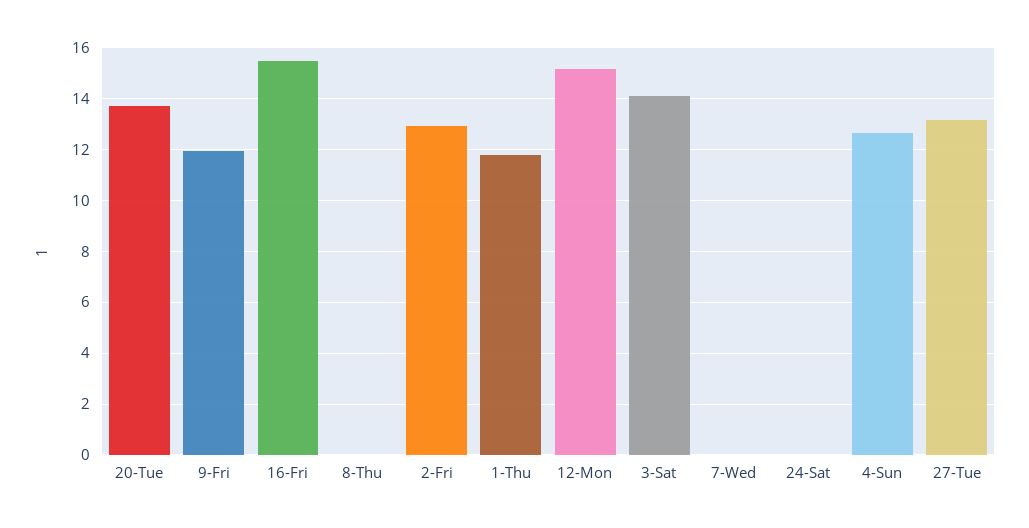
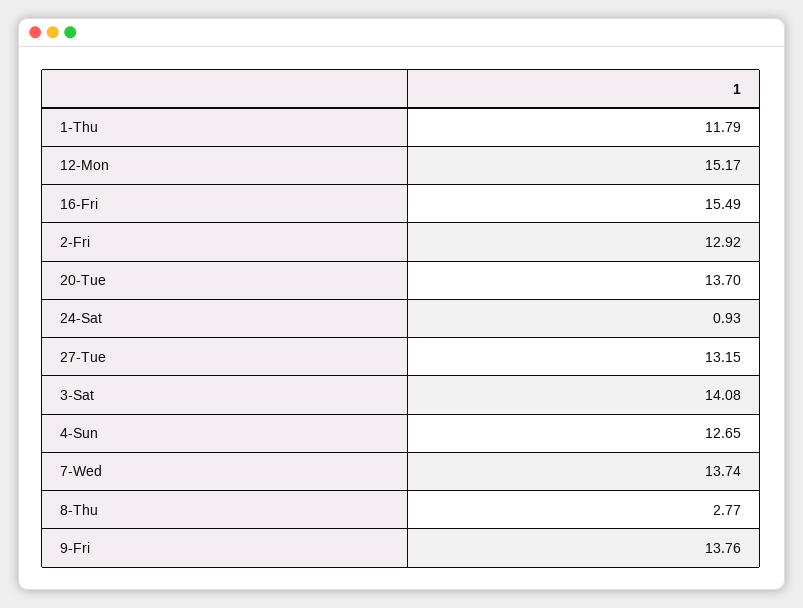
  {
    "20-Tue": 13.7,
-   "9-Fri": 12,
+   "9-Fri": 13.76,
    "16-Fri": 15.49,
-   "8-Thu": 0,
+   "8-Thu": 2.77,
    "2-Fri": 12.92,
    "1-Thu": 11.79,
    "12-Mon": 15.17,
    "3-Sat": 14.08,
-   "7-Wed": 0,
+   "7-Wed": 13.74,
-   "24-Sat": 0,
+   "24-Sat": 0.93,
    "4-Sun": 12.65,
    "27-Tue": 13.15
  }

